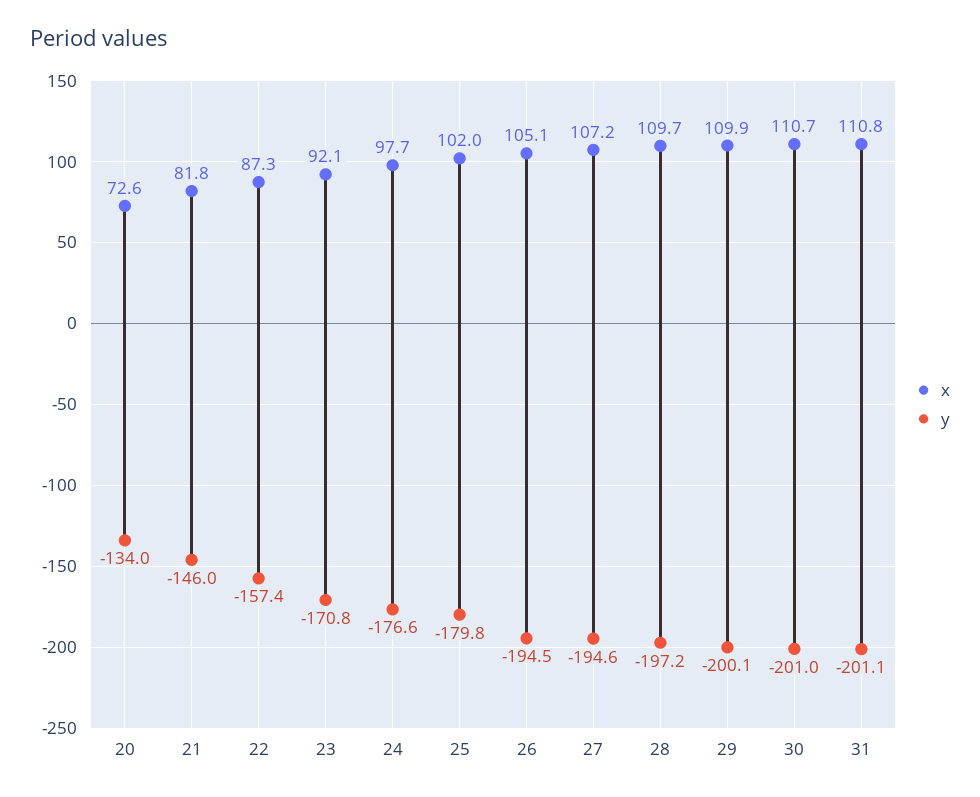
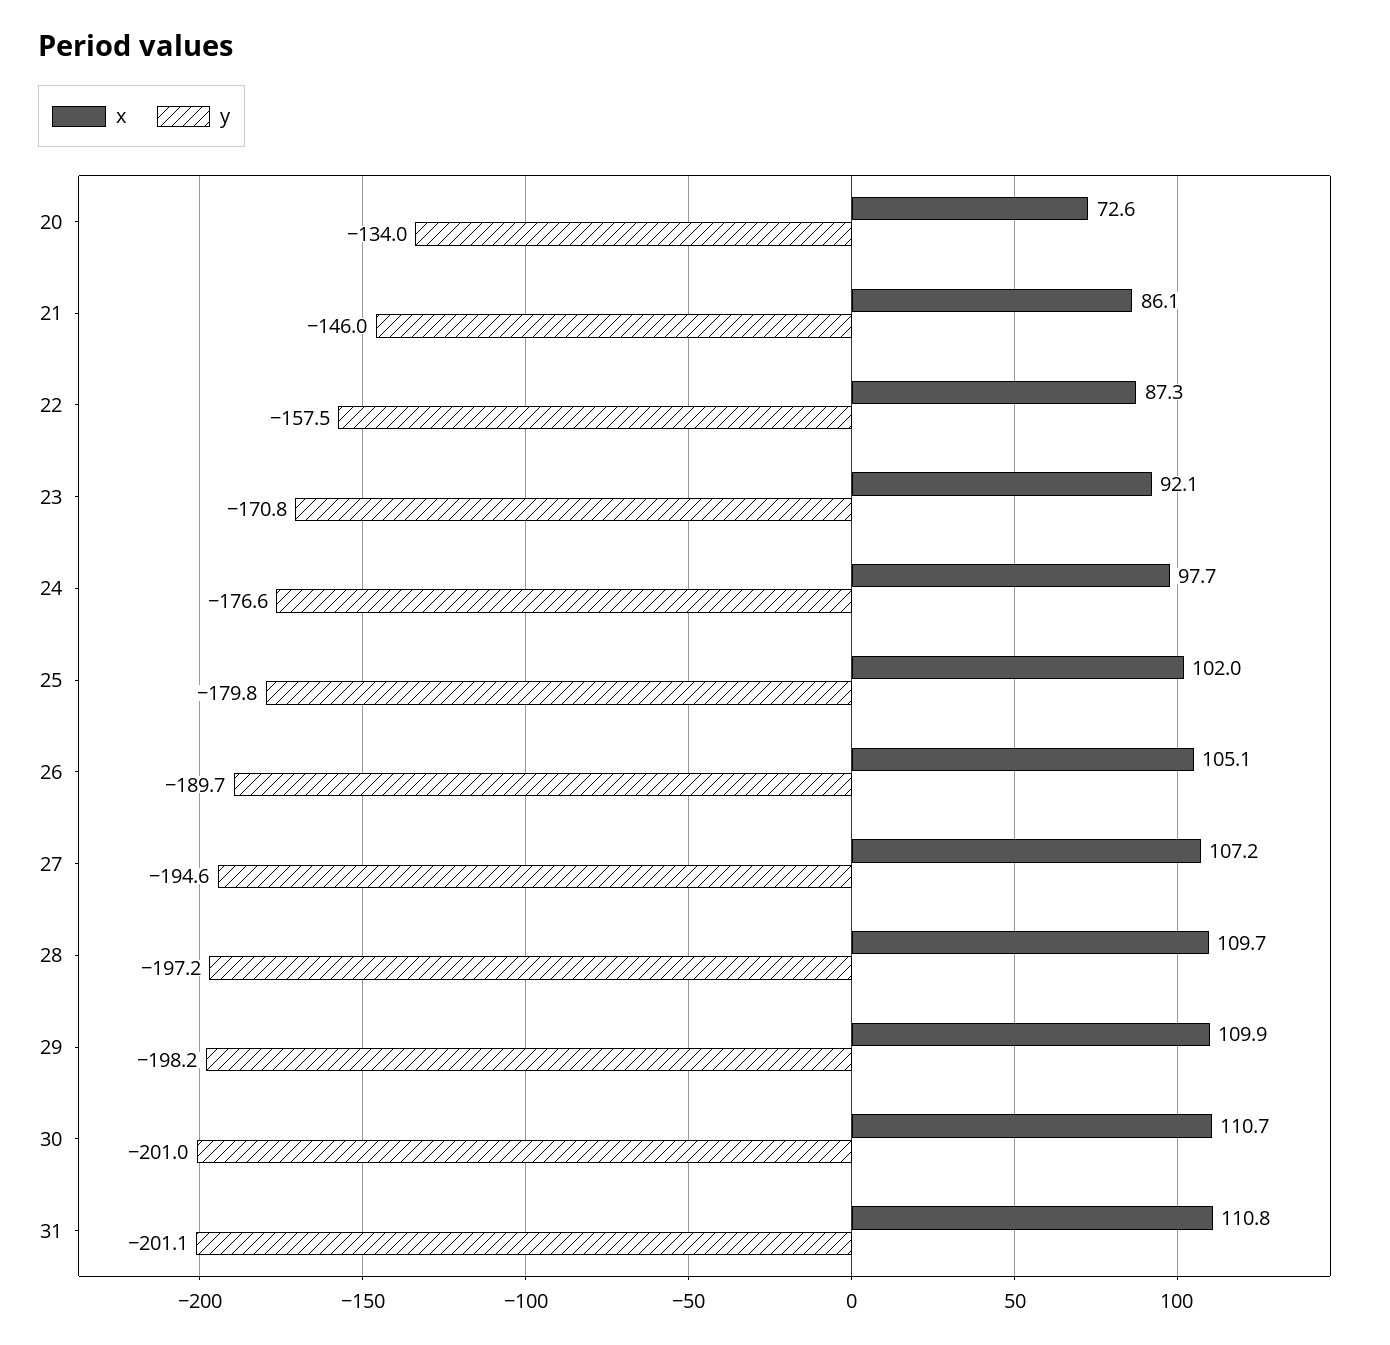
  {
    "x": {
      "20": 72.6,
-     "21": 81.8,
+     "21": 86.1,
      "22": 87.3,
      "23": 92.1,
      "24": 97.7,
      "25": 102,
      "26": 105.1,
      "27": 107.2,
      "28": 109.7,
      "29": 109.9,
      "30": 110.7,
      "31": 110.8
    },
    "y": {
      "20": -134,
      "21": -146,
-     "22": -157.4,
+     "22": -157.5,
      "23": -170.8,
      "24": -176.6,
      "25": -179.8,
-     "26": -194.5,
+     "26": -189.7,
      "27": -194.6,
      "28": -197.2,
-     "29": -200.1,
+     "29": -198.2,
      "30": -201,
      "31": -201.1
    }
  }

